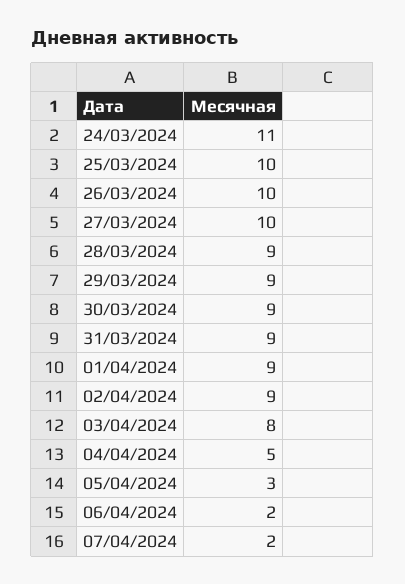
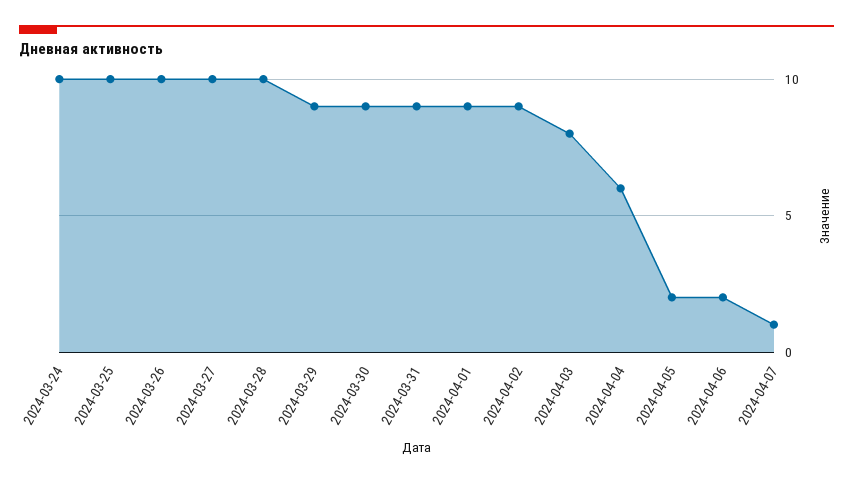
  {
-   "24/03/2024": 11,
+   "24/03/2024": 10,
    "25/03/2024": 10,
    "26/03/2024": 10,
    "27/03/2024": 10,
-   "28/03/2024": 9,
+   "28/03/2024": 10,
    "29/03/2024": 9,
    "30/03/2024": 9,
    "31/03/2024": 9,
    "01/04/2024": 9,
    "02/04/2024": 9,
    "03/04/2024": 8,
-   "04/04/2024": 5,
+   "04/04/2024": 6,
-   "05/04/2024": 3,
+   "05/04/2024": 2,
    "06/04/2024": 2,
-   "07/04/2024": 2
+   "07/04/2024": 1
  }

